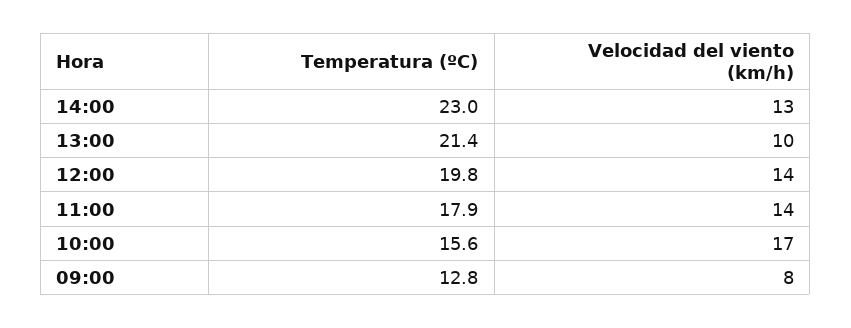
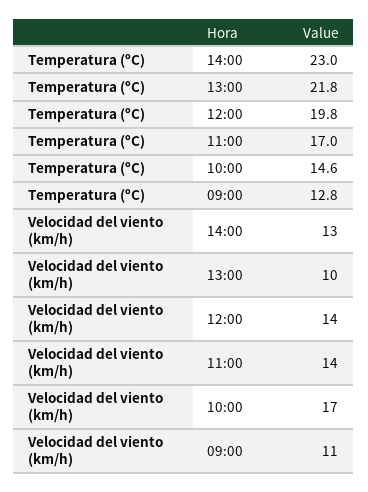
  {
    "Temperatura (ºC)": {
      "14:00": 23,
-     "13:00": 21.4,
+     "13:00": 21.8,
      "12:00": 19.8,
-     "11:00": 17.9,
+     "11:00": 17,
-     "10:00": 15.6,
+     "10:00": 14.6,
      "09:00": 12.8
    },
    "Velocidad del viento (km/h)": {
      "14:00": 13,
      "13:00": 10,
      "12:00": 14,
      "11:00": 14,
      "10:00": 17,
-     "09:00": 8
+     "09:00": 11
    }
  }

